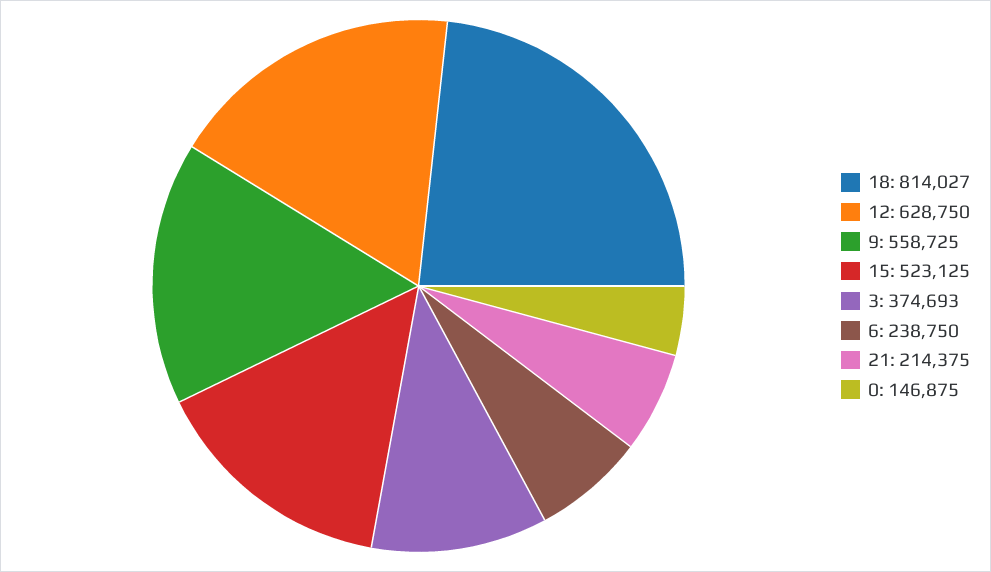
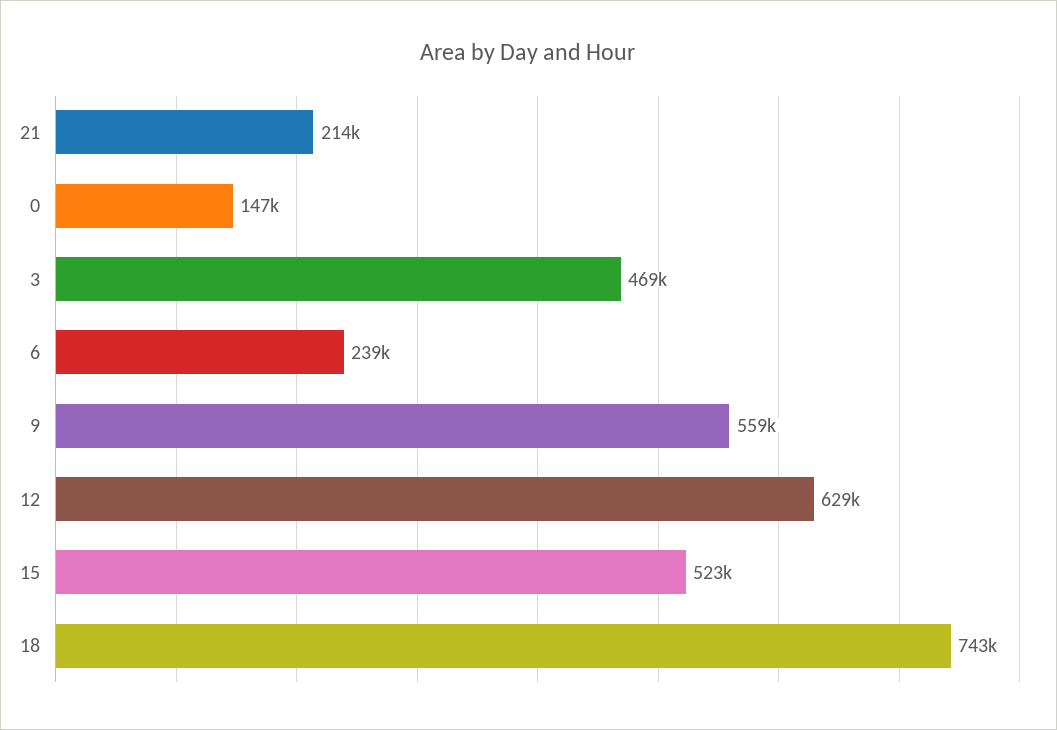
  {
-   "18": 814027,
+   "18": 743000,
    "12": 628750,
    "9": 558725,
    "15": 523125,
-   "3": 374693,
+   "3": 469000,
    "6": 238750,
    "21": 214375,
    "0": 146875
  }

